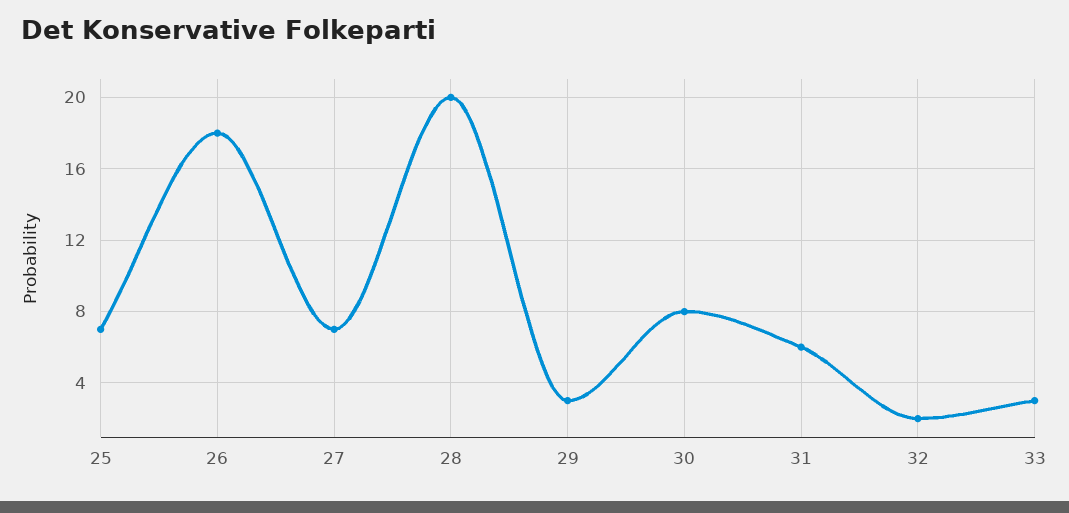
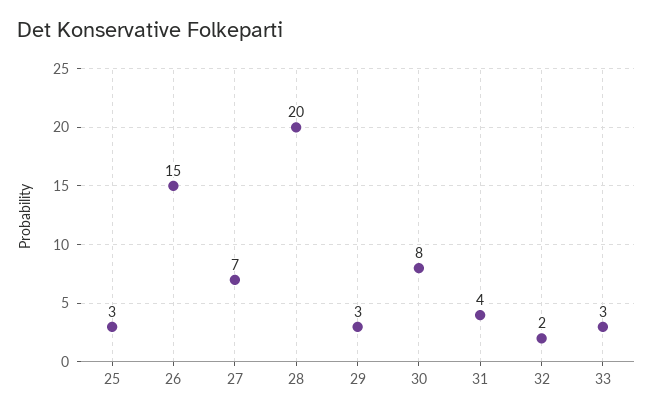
  {
-   "25": 7,
+   "25": 3,
-   "26": 18,
+   "26": 15,
    "27": 7,
    "28": 20,
    "29": 3,
    "30": 8,
-   "31": 6,
+   "31": 4,
    "32": 2,
    "33": 3
  }

